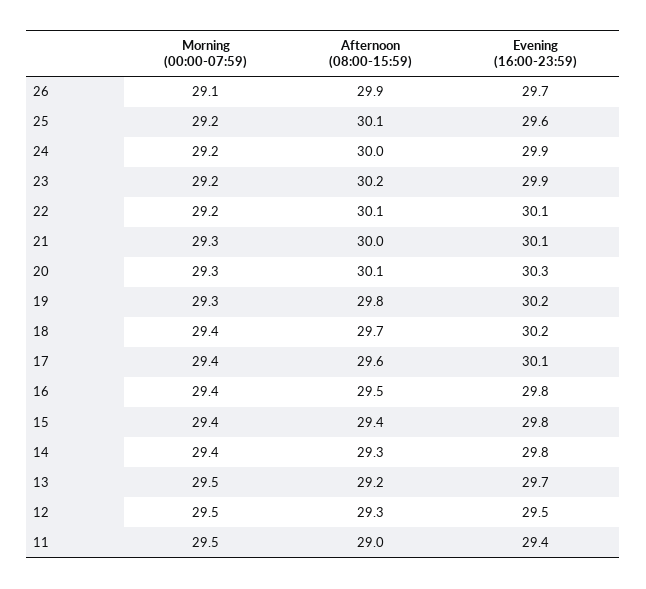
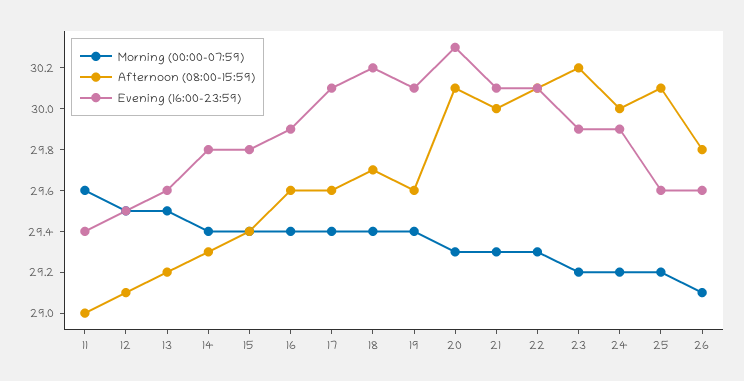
  {
    "Morning (00:00-07:59)": {
      "26": 29.1,
      "25": 29.2,
      "24": 29.2,
      "23": 29.2,
-     "22": 29.2,
+     "22": 29.3,
      "21": 29.3,
      "20": 29.3,
-     "19": 29.3,
+     "19": 29.4,
      "18": 29.4,
      "17": 29.4,
      "16": 29.4,
      "15": 29.4,
      "14": 29.4,
      "13": 29.5,
      "12": 29.5,
-     "11": 29.5
+     "11": 29.6
    },
    "Afternoon (08:00-15:59)": {
-     "26": 29.9,
+     "26": 29.8,
      "25": 30.1,
      "24": 30,
      "23": 30.2,
      "22": 30.1,
      "21": 30,
      "20": 30.1,
-     "19": 29.8,
+     "19": 29.6,
      "18": 29.7,
      "17": 29.6,
-     "16": 29.5,
+     "16": 29.6,
      "15": 29.4,
      "14": 29.3,
      "13": 29.2,
-     "12": 29.3,
+     "12": 29.1,
      "11": 29
    },
    "Evening (16:00-23:59)": {
-     "26": 29.7,
+     "26": 29.6,
      "25": 29.6,
      "24": 29.9,
      "23": 29.9,
      "22": 30.1,
      "21": 30.1,
      "20": 30.3,
-     "19": 30.2,
+     "19": 30.1,
      "18": 30.2,
      "17": 30.1,
-     "16": 29.8,
+     "16": 29.9,
      "15": 29.8,
      "14": 29.8,
-     "13": 29.7,
+     "13": 29.6,
      "12": 29.5,
      "11": 29.4
    }
  }

